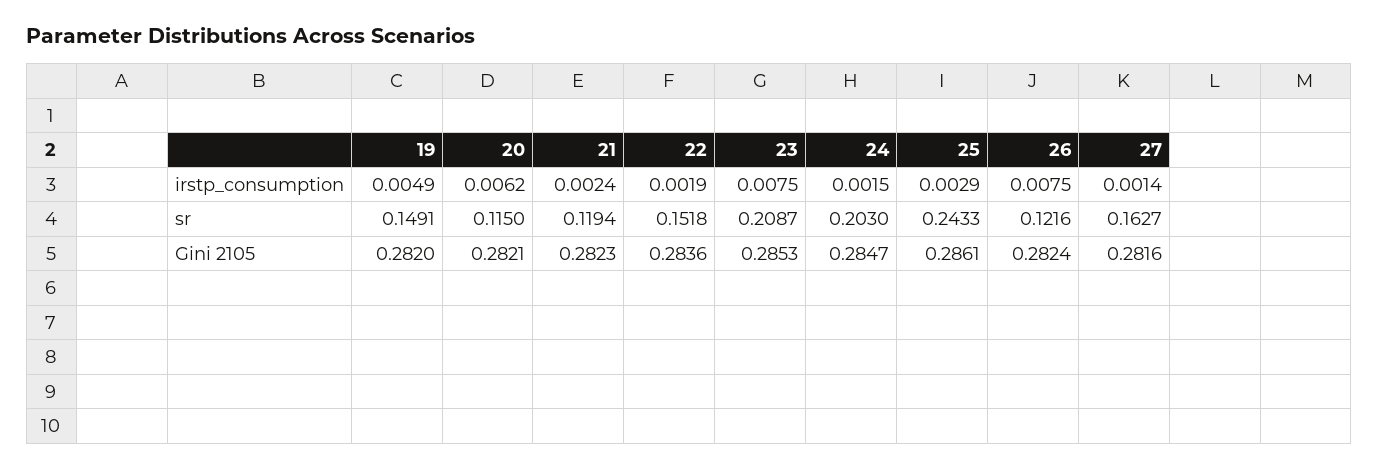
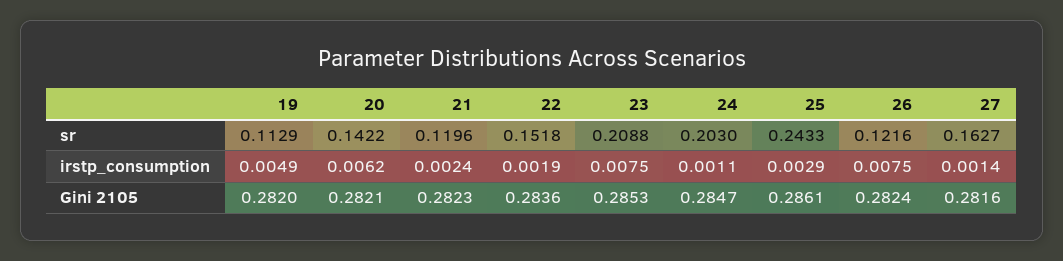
  {
    "19": {
      "irstp_consumption": 0.0049,
-     "sr": 0.1491,
+     "sr": 0.1129,
      "Gini 2105": 0.282
    },
    "20": {
      "irstp_consumption": 0.0062,
-     "sr": 0.115,
+     "sr": 0.1422,
      "Gini 2105": 0.2821
    },
    "21": {
      "irstp_consumption": 0.0024,
-     "sr": 0.1194,
+     "sr": 0.1196,
      "Gini 2105": 0.2823
    },
    "22": {
      "irstp_consumption": 0.0019,
      "sr": 0.1518,
      "Gini 2105": 0.2836
    },
    "23": {
      "irstp_consumption": 0.0075,
-     "sr": 0.2087,
+     "sr": 0.2088,
      "Gini 2105": 0.2853
    },
    "24": {
-     "irstp_consumption": 0.0015,
+     "irstp_consumption": 0.0011,
      "sr": 0.203,
      "Gini 2105": 0.2847
    },
    "25": {
      "irstp_consumption": 0.0029,
      "sr": 0.2433,
      "Gini 2105": 0.2861
    },
    "26": {
      "irstp_consumption": 0.0075,
      "sr": 0.1216,
      "Gini 2105": 0.2824
    },
    "27": {
      "irstp_consumption": 0.0014,
      "sr": 0.1627,
      "Gini 2105": 0.2816
    }
  }

